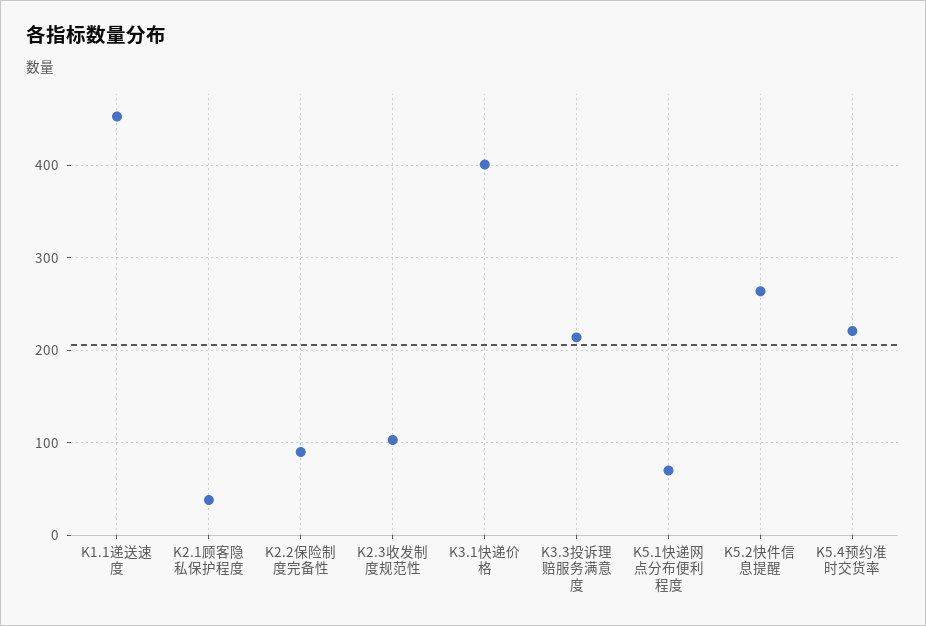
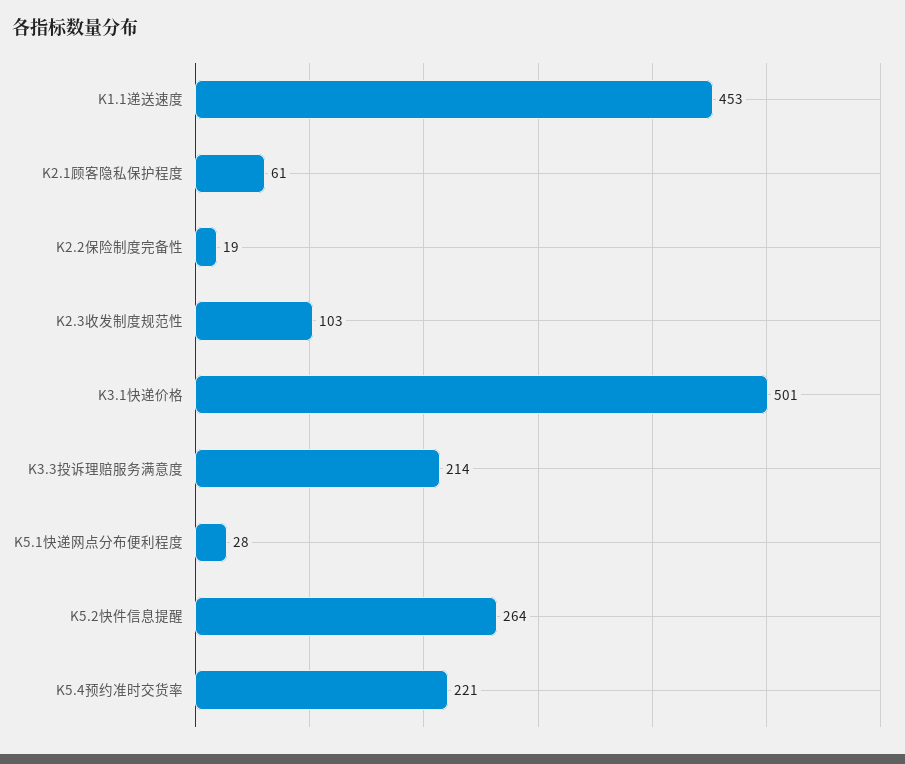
  {
    "K1.1递送速度": 453,
-   "K2.1顾客隐私保护程度": 40,
+   "K2.1顾客隐私保护程度": 61,
-   "K2.2保险制度完备性": 90,
+   "K2.2保险制度完备性": 19,
    "K2.3收发制度规范性": 103,
-   "K3.1快递价格": 400,
+   "K3.1快递价格": 501,
    "K3.3投诉理赔服务满意度": 214,
-   "K5.1快递网点分布便利程度": 70,
+   "K5.1快递网点分布便利程度": 28,
    "K5.2快件信息提醒": 264,
    "K5.4预约准时交货率": 221
  }

